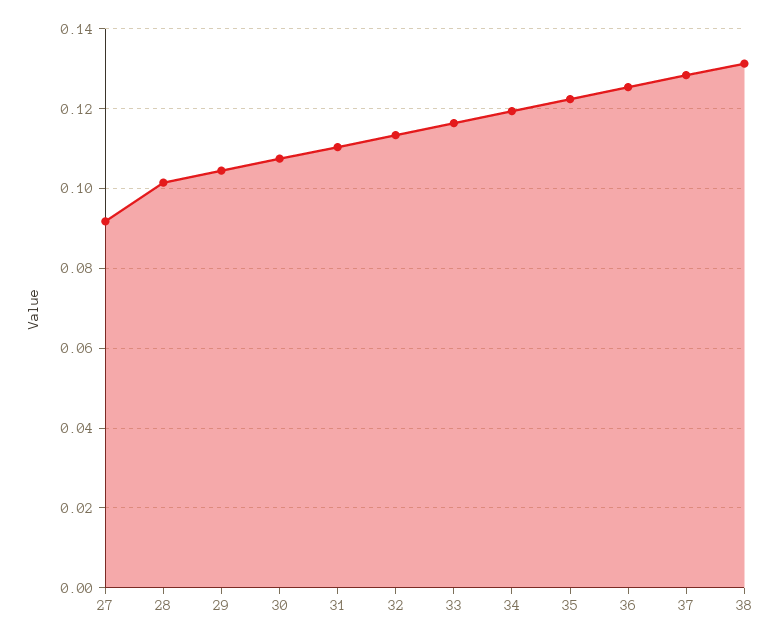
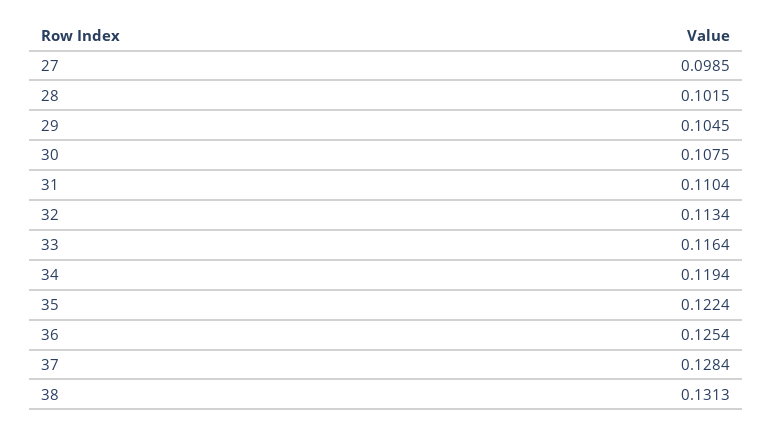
  {
-   "27": 0.092,
+   "27": 0.0985,
    "28": 0.1015,
    "29": 0.1045,
    "30": 0.1075,
    "31": 0.1104,
    "32": 0.1134,
    "33": 0.1164,
    "34": 0.1194,
    "35": 0.1224,
    "36": 0.1254,
    "37": 0.1284,
    "38": 0.1313
  }

